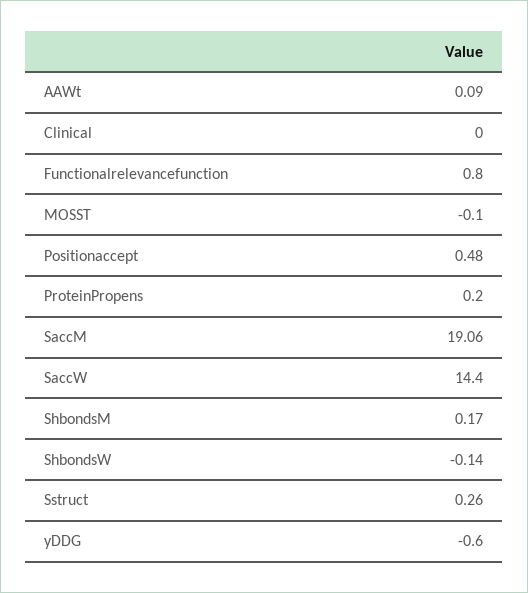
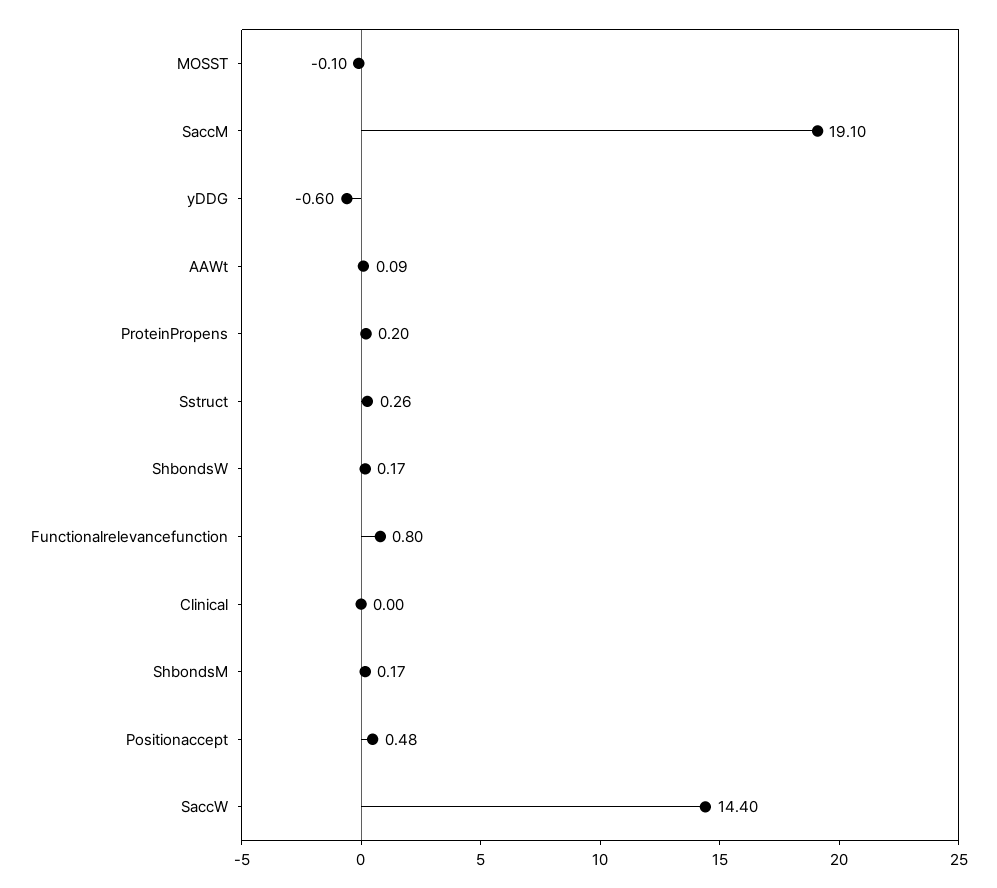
  {
    "AAWt": 0.09,
    "Clinical": 0,
    "Functionalrelevancefunction": 0.8,
    "MOSST": -0.1,
    "Positionaccept": 0.48,
    "ProteinPropens": 0.2,
-   "SaccM": 19.06,
+   "SaccM": 19.1,
    "SaccW": 14.4,
    "ShbondsM": 0.17,
-   "ShbondsW": -0.14,
+   "ShbondsW": 0.17,
    "Sstruct": 0.26,
    "yDDG": -0.6
  }

